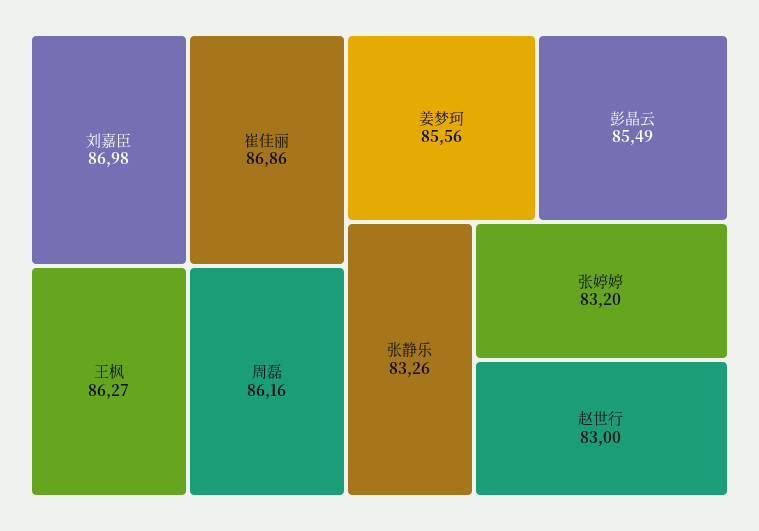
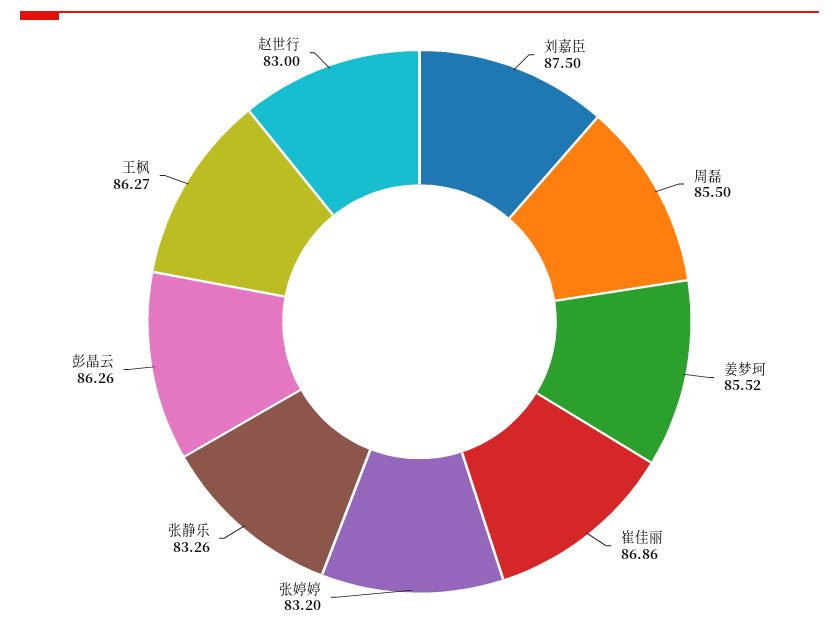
  {
-   "刘嘉臣": 86.98,
+   "刘嘉臣": 87.5,
    "崔佳丽": 86.86,
    "王枫": 86.27,
-   "周磊": 86.16,
+   "周磊": 85.5,
-   "姜梦珂": 85.56,
+   "姜梦珂": 85.52,
-   "彭晶云": 85.49,
+   "彭晶云": 86.26,
    "张静乐": 83.26,
    "张婷婷": 83.2,
    "赵世行": 83
  }

